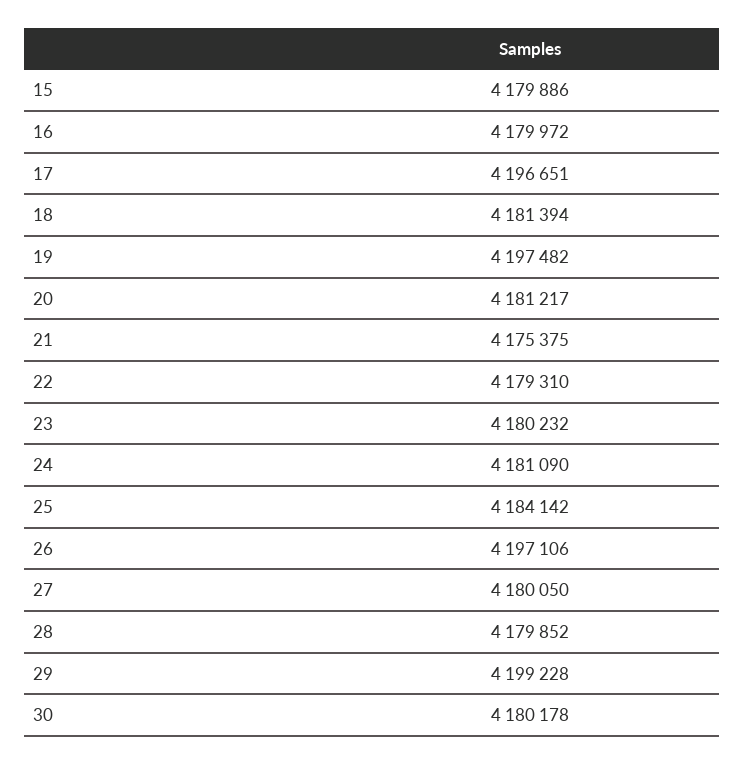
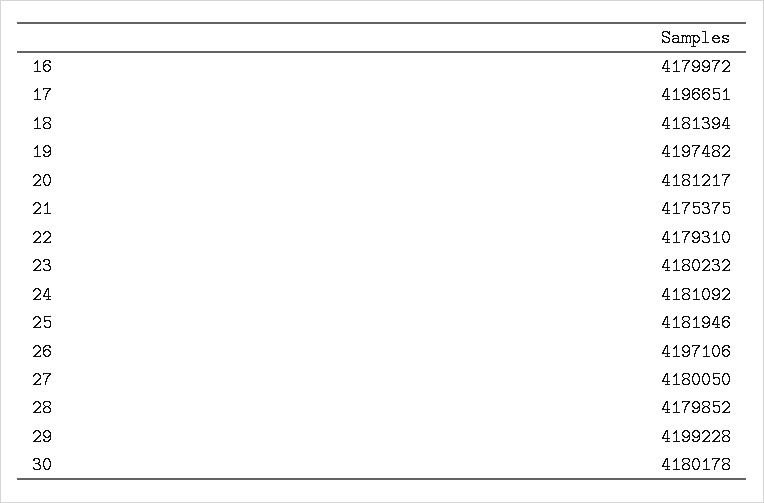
  {
-   "15": 4179886,
    "16": 4179972,
    "17": 4196651,
    "18": 4181394,
    "19": 4197482,
    "20": 4181217,
    "21": 4175375,
    "22": 4179310,
    "23": 4180232,
-   "24": 4181090,
+   "24": 4181092,
-   "25": 4184142,
+   "25": 4181946,
    "26": 4197106,
    "27": 4180050,
    "28": 4179852,
    "29": 4199228,
    "30": 4180178
  }

